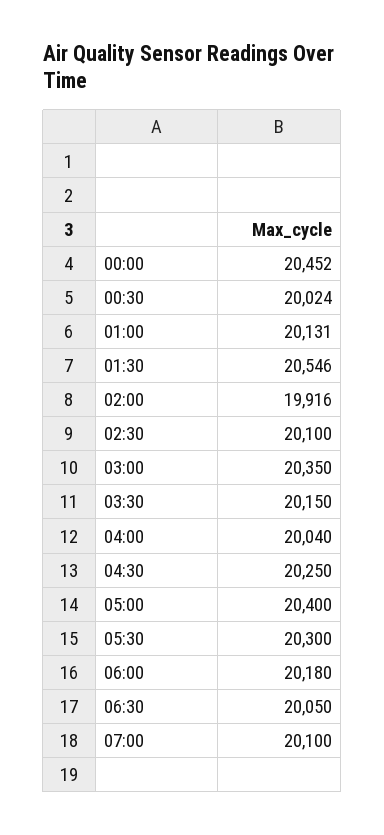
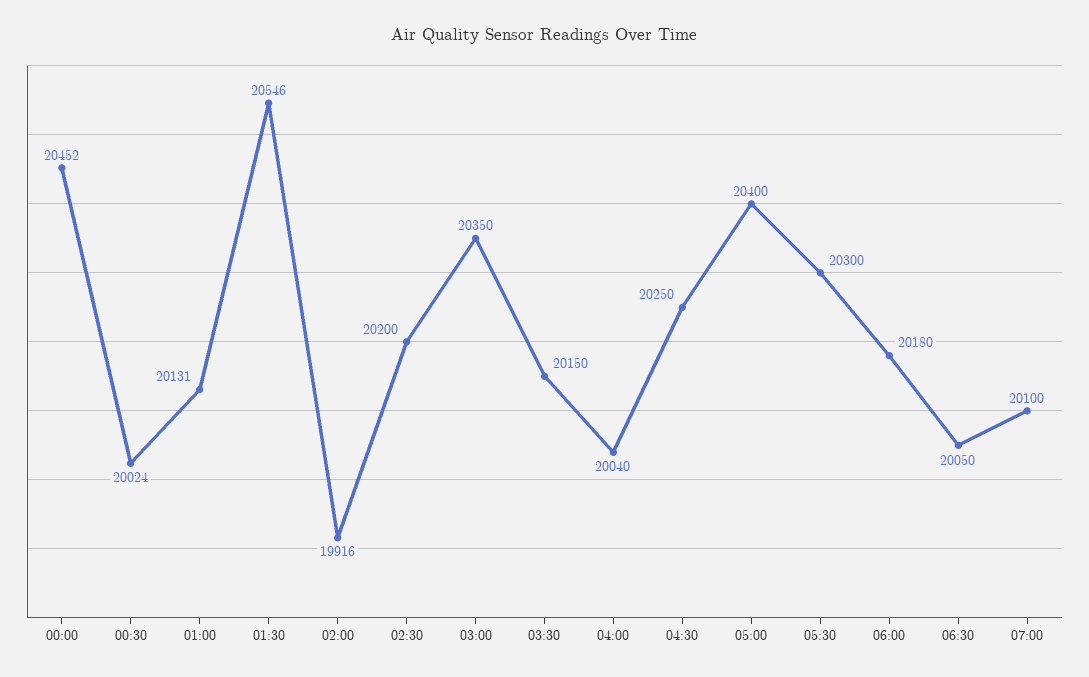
  {
    "00:00": 20452,
    "00:30": 20024,
    "01:00": 20131,
    "01:30": 20546,
    "02:00": 19916,
-   "02:30": 20100,
+   "02:30": 20200,
    "03:00": 20350,
    "03:30": 20150,
    "04:00": 20040,
    "04:30": 20250,
    "05:00": 20400,
    "05:30": 20300,
    "06:00": 20180,
    "06:30": 20050,
    "07:00": 20100
  }

